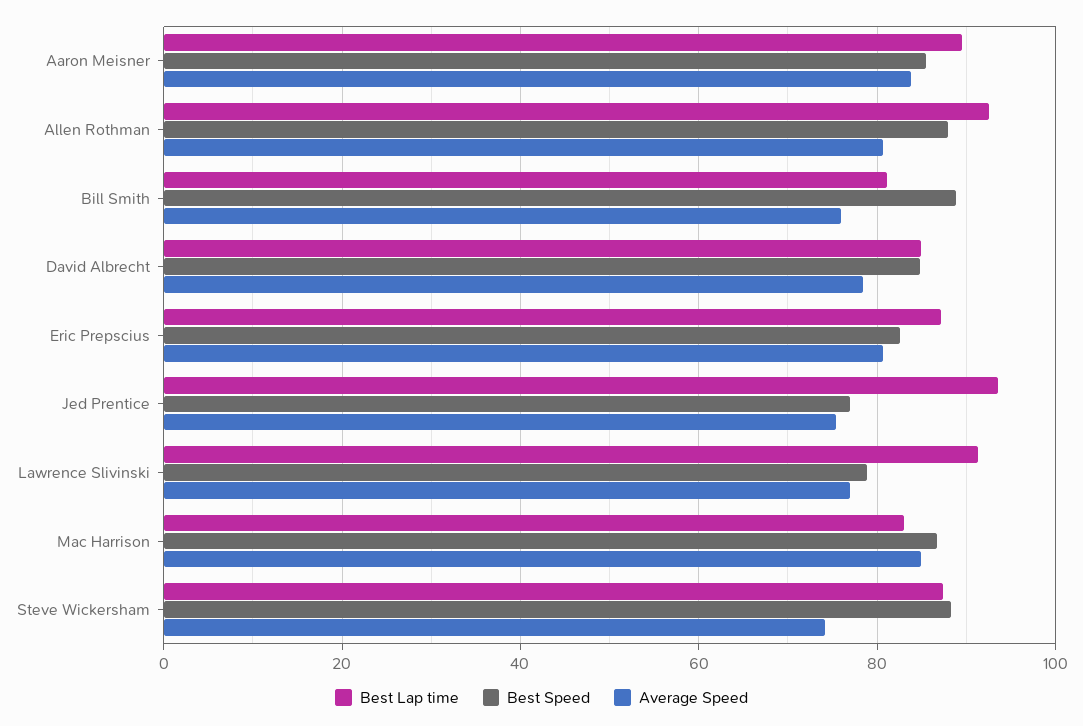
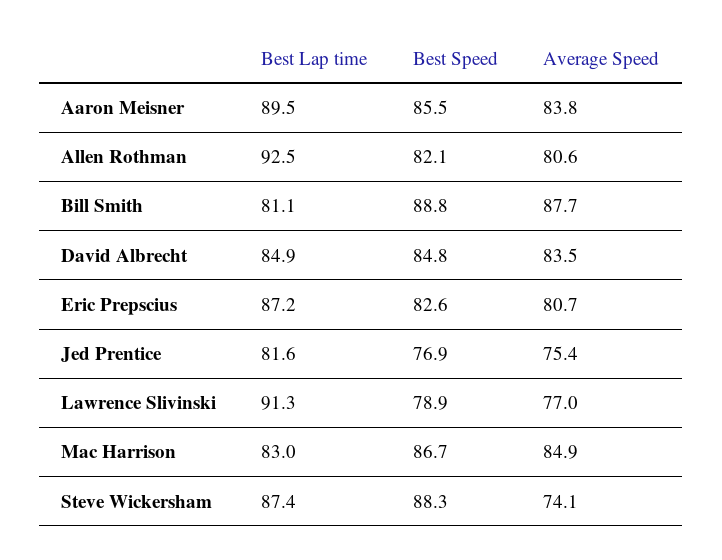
  {
    "Best Lap time": {
      "Aaron Meisner": 89.5,
      "Allen Rothman": 92.5,
      "Bill Smith": 81.1,
      "David Albrecht": 84.9,
      "Eric Prepscius": 87.2,
-     "Jed Prentice": 94,
+     "Jed Prentice": 81.6,
      "Lawrence Slivinski": 91.3,
      "Mac Harrison": 83,
      "Steve Wickersham": 87.4
    },
    "Best Speed": {
      "Aaron Meisner": 85.5,
-     "Allen Rothman": 88,
+     "Allen Rothman": 82.1,
      "Bill Smith": 88.8,
      "David Albrecht": 84.8,
      "Eric Prepscius": 82.6,
      "Jed Prentice": 76.9,
      "Lawrence Slivinski": 78.9,
      "Mac Harrison": 86.7,
      "Steve Wickersham": 88.3
    },
    "Average Speed": {
      "Aaron Meisner": 83.8,
      "Allen Rothman": 80.6,
-     "Bill Smith": 76,
+     "Bill Smith": 87.7,
-     "David Albrecht": 78,
+     "David Albrecht": 83.5,
      "Eric Prepscius": 80.7,
      "Jed Prentice": 75.4,
      "Lawrence Slivinski": 77,
      "Mac Harrison": 84.9,
      "Steve Wickersham": 74.1
    }
  }

